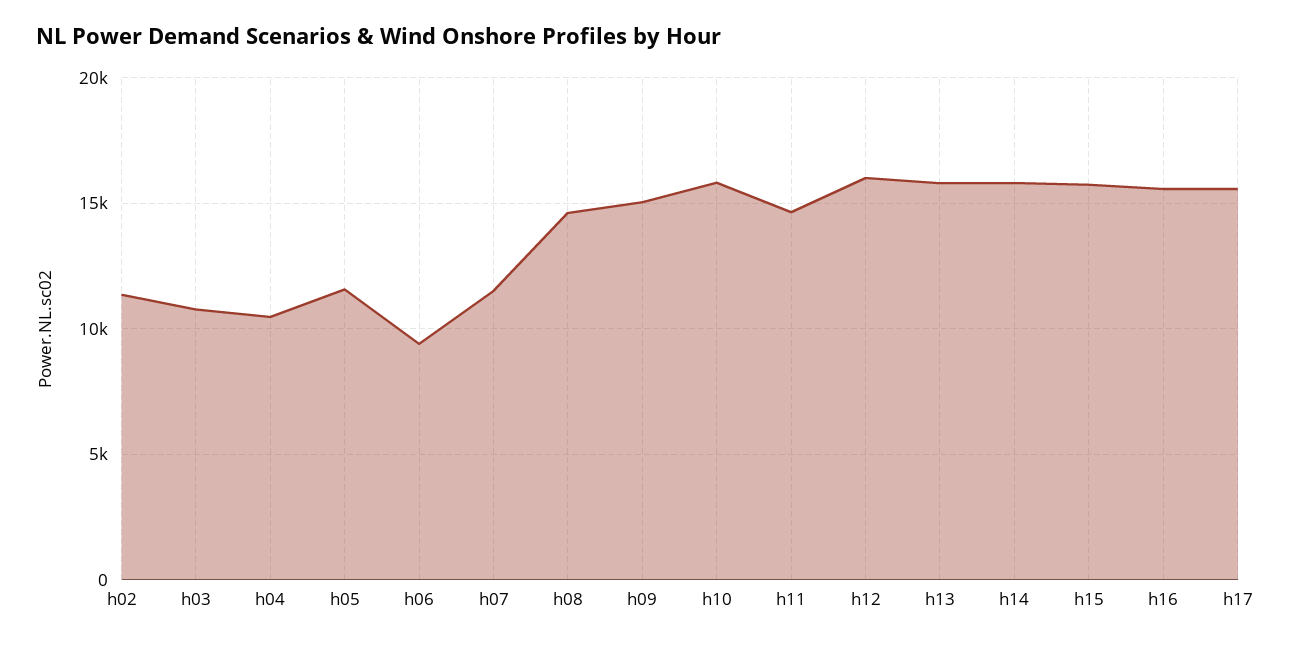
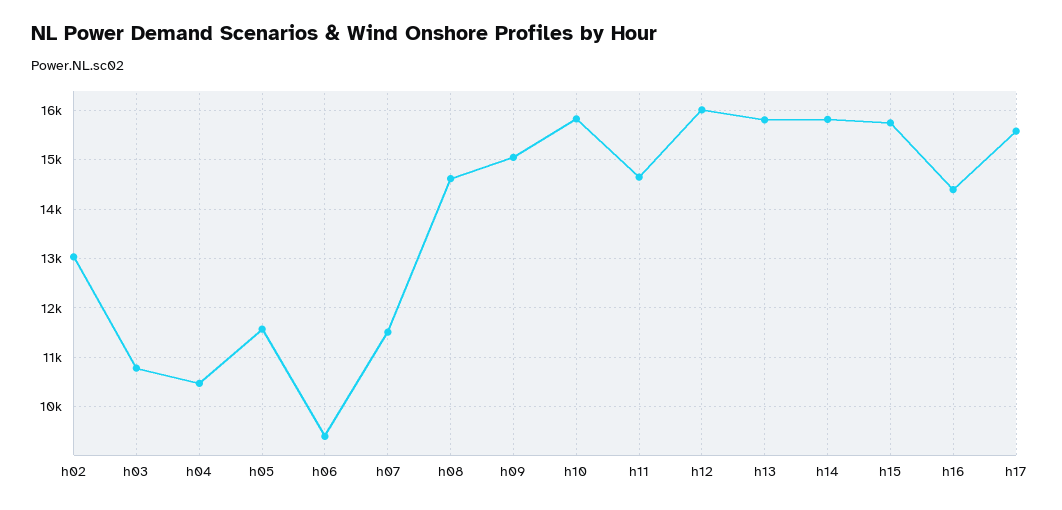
  {
-   "h02": 11500,
+   "h02": 13000,
    "h03": 10800,
    "h04": 10400,
    "h05": 11600,
    "h06": 9400,
    "h07": 11600,
    "h08": 14600,
    "h09": 15000,
    "h10": 15800,
    "h11": 14600,
    "h12": 16000,
    "h13": 15800,
    "h14": 15800,
    "h15": 15800,
-   "h16": 15500,
+   "h16": 14400,
    "h17": 15600
  }

